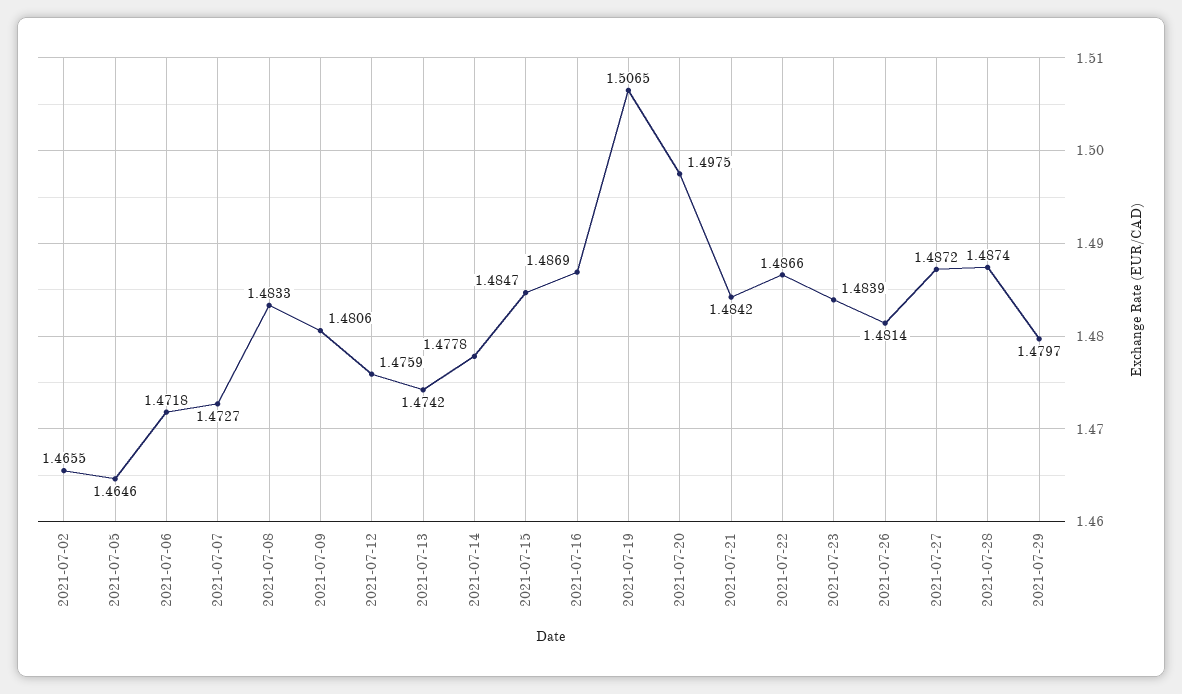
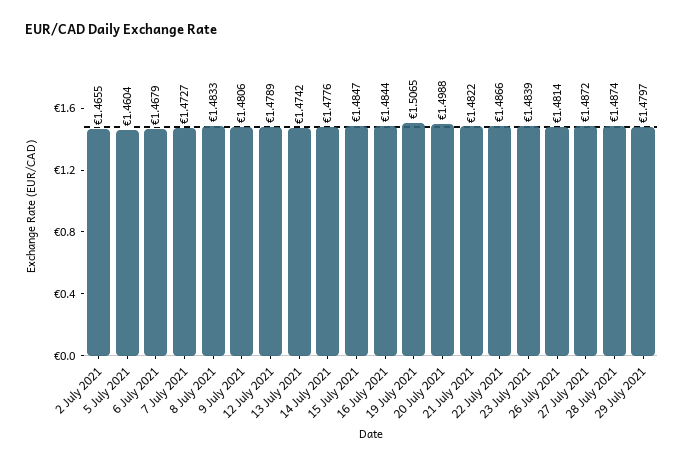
  {
    "2021-07-02": 1.4655,
-   "2021-07-05": 1.4646,
+   "2021-07-05": 1.4604,
-   "2021-07-06": 1.4718,
+   "2021-07-06": 1.4679,
    "2021-07-07": 1.4727,
    "2021-07-08": 1.4833,
    "2021-07-09": 1.4806,
-   "2021-07-12": 1.4759,
+   "2021-07-12": 1.4789,
    "2021-07-13": 1.4742,
-   "2021-07-14": 1.4778,
+   "2021-07-14": 1.4776,
    "2021-07-15": 1.4847,
-   "2021-07-16": 1.4869,
+   "2021-07-16": 1.4844,
    "2021-07-19": 1.5065,
-   "2021-07-20": 1.4975,
+   "2021-07-20": 1.4988,
-   "2021-07-21": 1.4842,
+   "2021-07-21": 1.4822,
    "2021-07-22": 1.4866,
    "2021-07-23": 1.4839,
    "2021-07-26": 1.4814,
    "2021-07-27": 1.4872,
    "2021-07-28": 1.4874,
    "2021-07-29": 1.4797
  }

